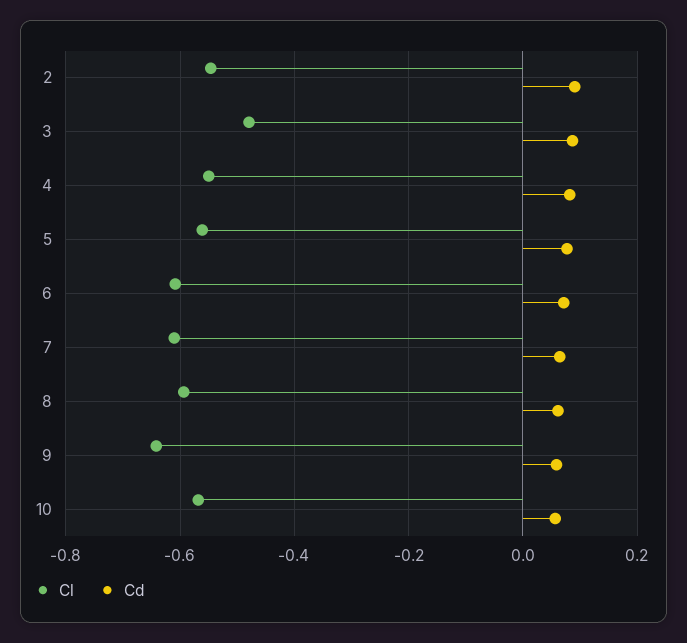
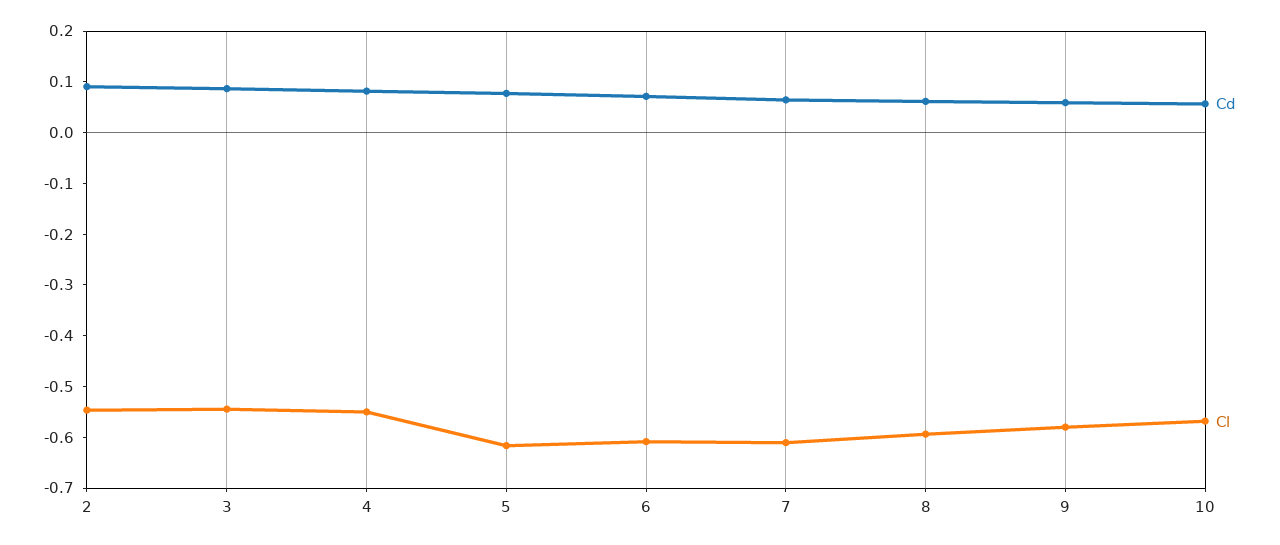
  {
    "Cl": {
      "2": -0.54,
-     "3": -0.48,
+     "3": -0.54,
      "4": -0.56,
-     "5": -0.56,
+     "5": -0.62,
      "6": -0.6,
      "7": -0.62,
      "8": -0.6,
-     "9": -0.64,
+     "9": -0.58,
      "10": -0.56
    },
    "Cd": {
      "2": 0.1,
      "3": 0.08,
      "4": 0.08,
      "5": 0.08,
      "6": 0.08,
      "7": 0.06,
      "8": 0.06,
      "9": 0.06,
      "10": 0.06
    }
  }

